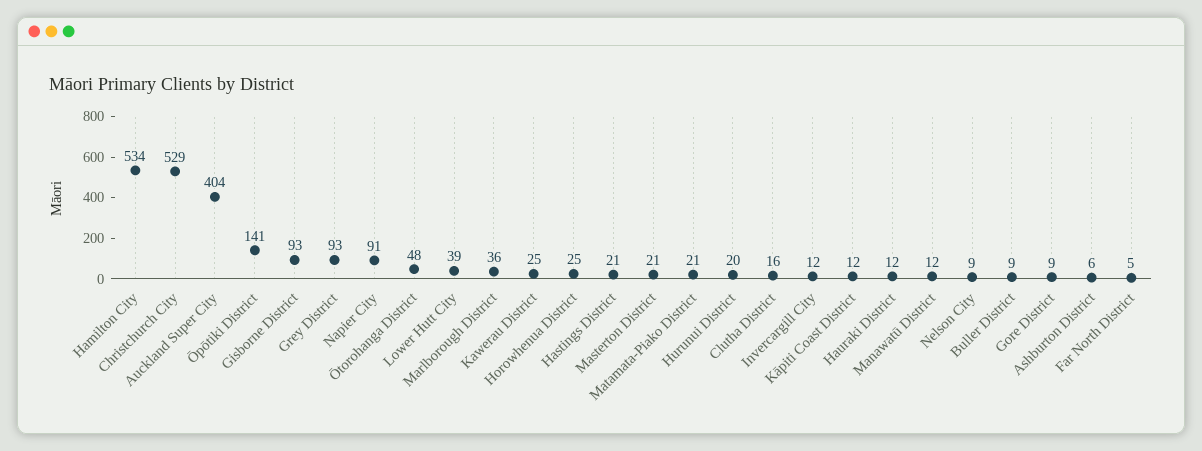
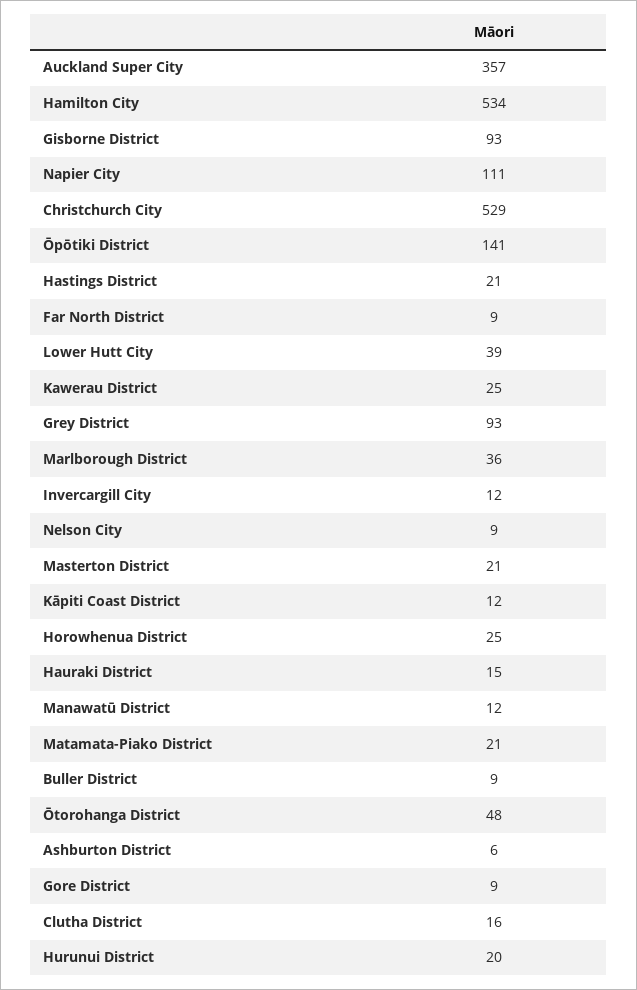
  {
    "Hamilton City": 534,
    "Christchurch City": 529,
-   "Auckland Super City": 404,
+   "Auckland Super City": 357,
    "Ōpōtiki District": 141,
    "Gisborne District": 93,
    "Grey District": 93,
-   "Napier City": 91,
+   "Napier City": 111,
    "Ōtorohanga District": 48,
    "Lower Hutt City": 39,
    "Marlborough District": 36,
    "Kawerau District": 25,
    "Horowhenua District": 25,
    "Hastings District": 21,
    "Masterton District": 21,
    "Matamata-Piako District": 21,
    "Hurunui District": 20,
    "Clutha District": 16,
    "Invercargill City": 12,
    "Kāpiti Coast District": 12,
-   "Hauraki District": 12,
+   "Hauraki District": 15,
    "Manawatū District": 12,
    "Nelson City": 9,
    "Buller District": 9,
    "Gore District": 9,
    "Ashburton District": 6,
-   "Far North District": 5
+   "Far North District": 9
  }

